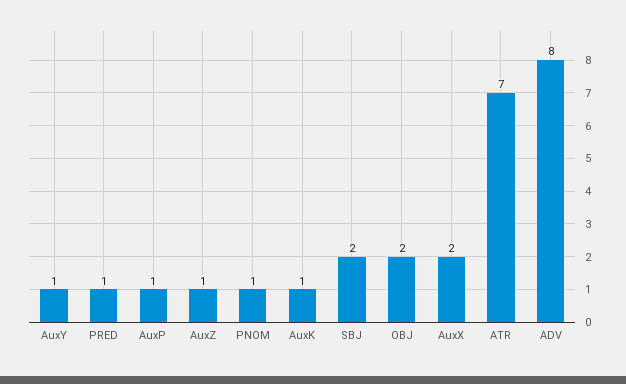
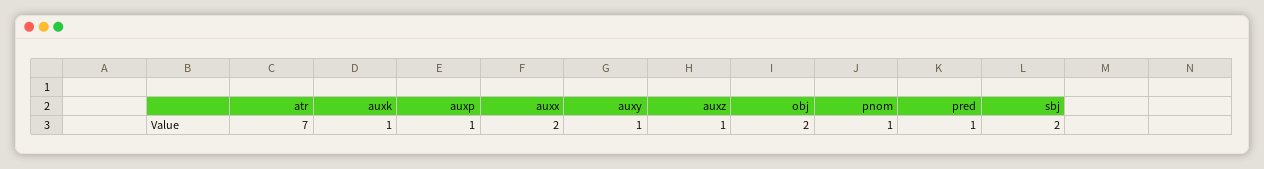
  {
    "AuxY": 1,
    "PRED": 1,
    "AuxP": 1,
    "AuxZ": 1,
    "PNOM": 1,
    "AuxK": 1,
    "SBJ": 2,
    "OBJ": 2,
    "AuxX": 2,
-   "ATR": 7,
+   "ATR": 7
-   "ADV": 8
  }

